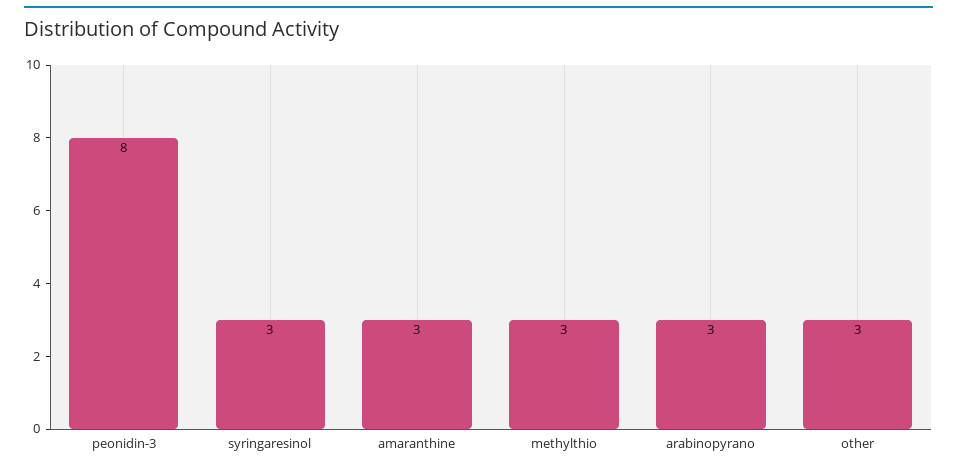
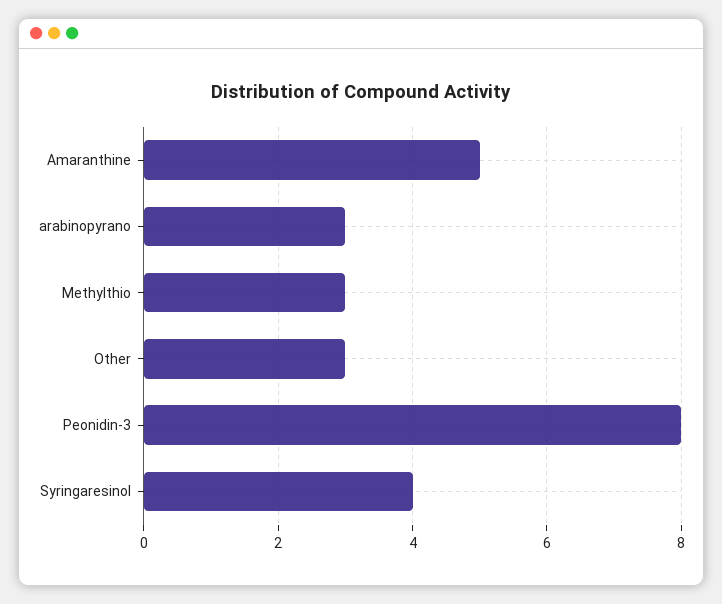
  {
    "peonidin-3": 8,
-   "syringaresinol": 3,
+   "syringaresinol": 4,
-   "amaranthine": 3,
+   "amaranthine": 5,
    "methylthio": 3,
    "arabinopyrano": 3,
    "other": 3
  }

